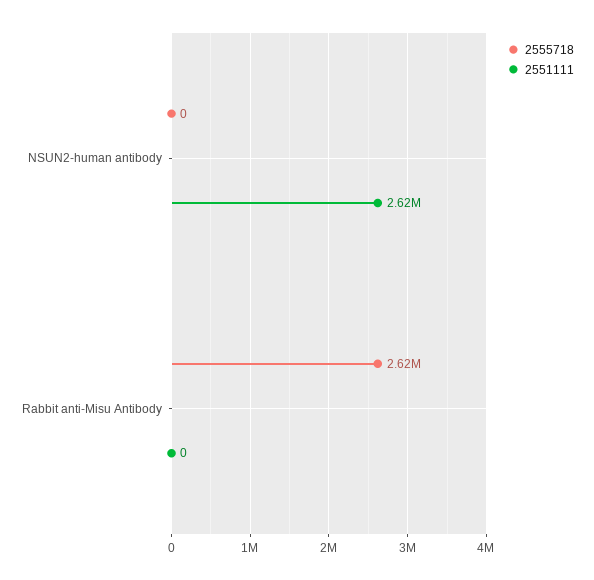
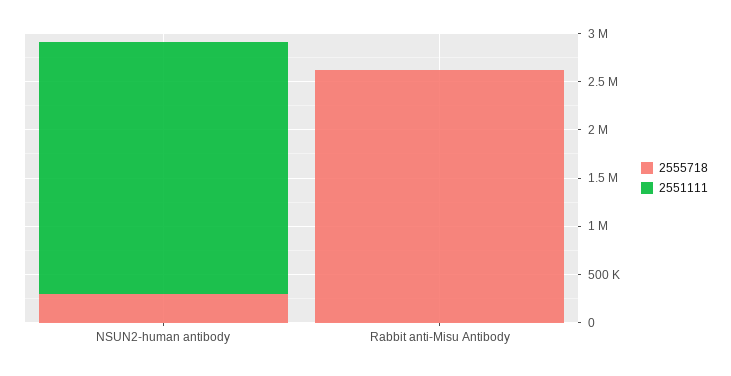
  {
    "2555718": {
-     "NSUN2-human antibody": 0,
+     "NSUN2-human antibody": 300000,
      "Rabbit anti-Misu Antibody": 2620000
    },
    "2551111": {
      "NSUN2-human antibody": 2620000,
      "Rabbit anti-Misu Antibody": 0
    }
  }

